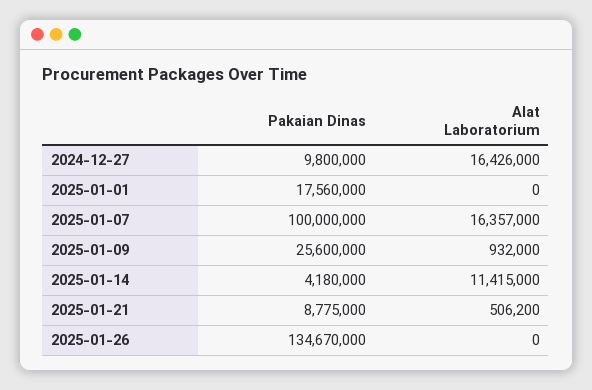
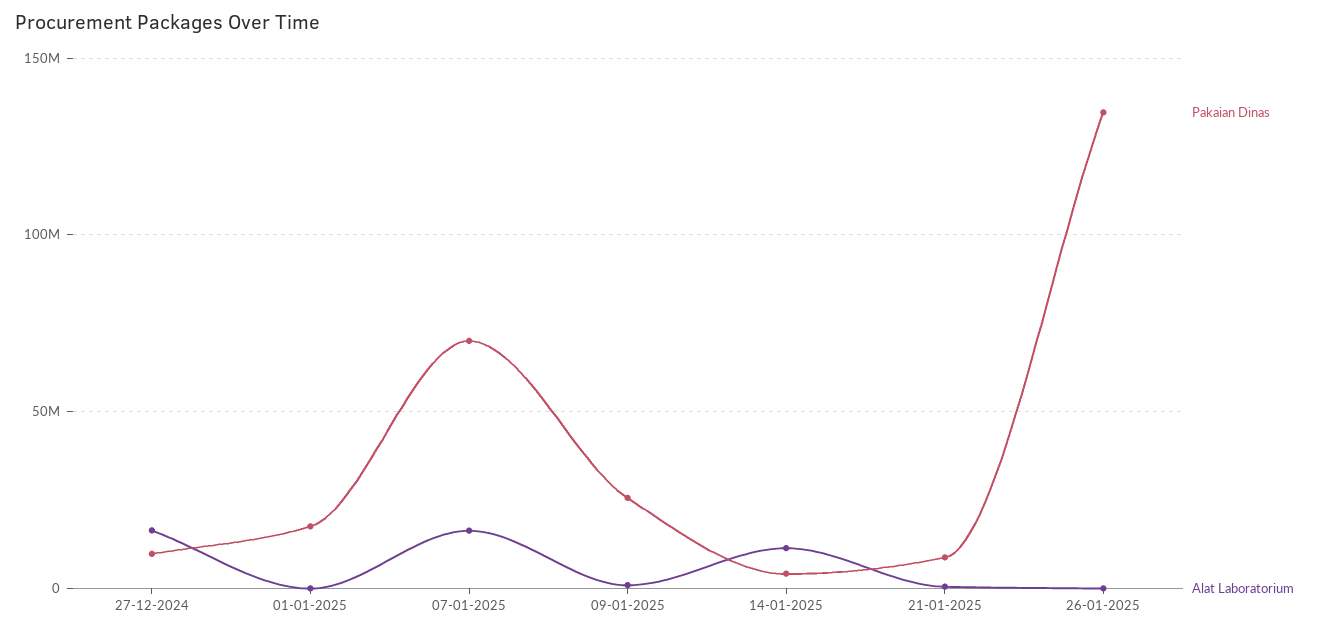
  {
    "Pakaian Dinas": {
      "2024-12-27": 9800000,
      "2025-01-01": 17560000,
-     "2025-01-07": 100000000,
+     "2025-01-07": 70000000,
      "2025-01-09": 25600000,
      "2025-01-14": 4180000,
      "2025-01-21": 8775000,
      "2025-01-26": 134670000
    },
    "Alat Laboratorium": {
      "2024-12-27": 16426000,
      "2025-01-01": 0,
      "2025-01-07": 16357000,
      "2025-01-09": 932000,
      "2025-01-14": 11415000,
      "2025-01-21": 506200,
      "2025-01-26": 0
    }
  }

